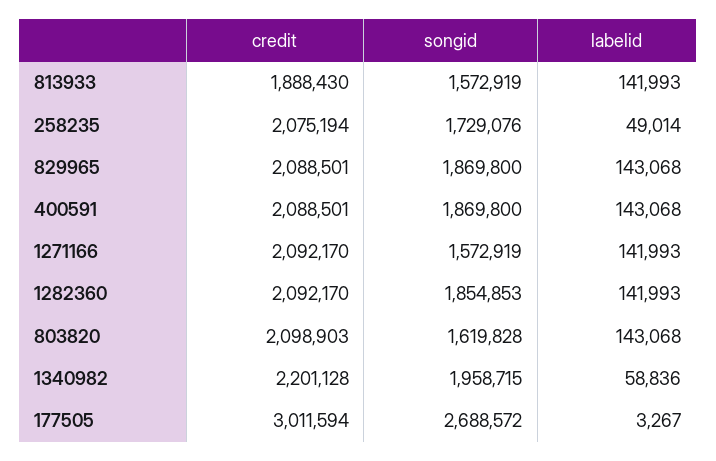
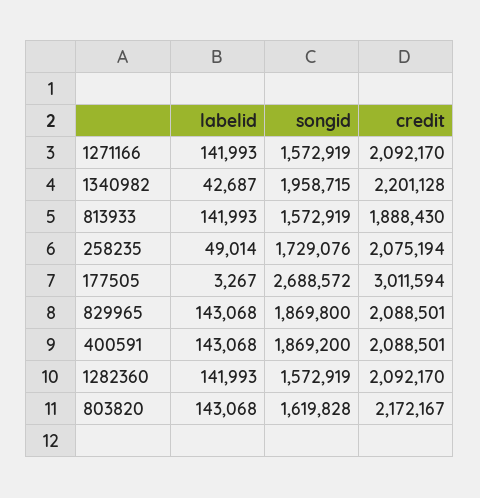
  {
    "credit": {
      "813933": 1888430,
      "258235": 2075194,
      "829965": 2088501,
      "400591": 2088501,
      "1271166": 2092170,
      "1282360": 2092170,
-     "803820": 2098903,
+     "803820": 2172167,
      "1340982": 2201128,
      "177505": 3011594
    },
    "songid": {
      "813933": 1572919,
      "258235": 1729076,
      "829965": 1869800,
-     "400591": 1869800,
+     "400591": 1869200,
      "1271166": 1572919,
-     "1282360": 1854853,
+     "1282360": 1572919,
      "803820": 1619828,
      "1340982": 1958715,
      "177505": 2688572
    },
    "labelid": {
      "813933": 141993,
      "258235": 49014,
      "829965": 143068,
      "400591": 143068,
      "1271166": 141993,
      "1282360": 141993,
      "803820": 143068,
-     "1340982": 58836,
+     "1340982": 42687,
      "177505": 3267
    }
  }

